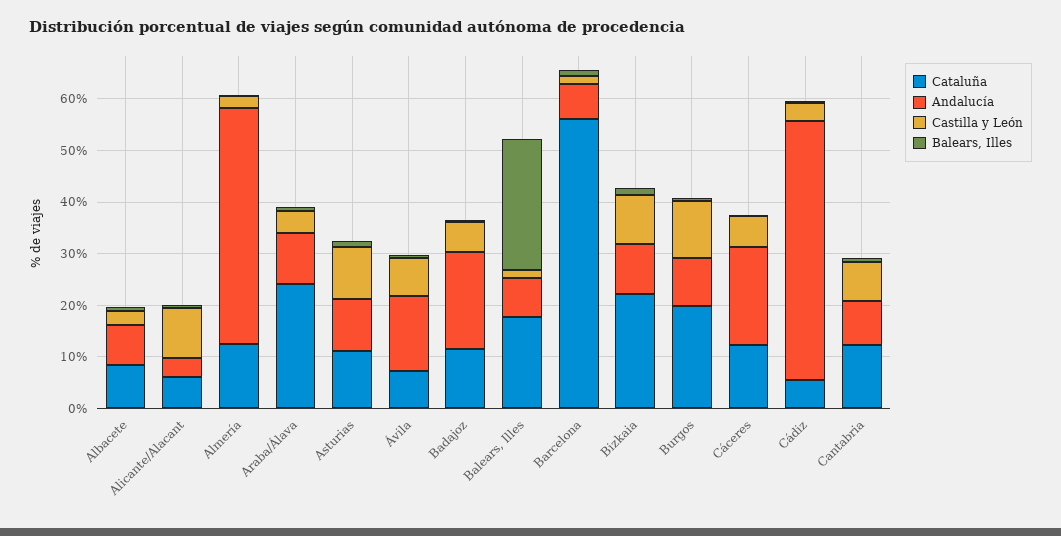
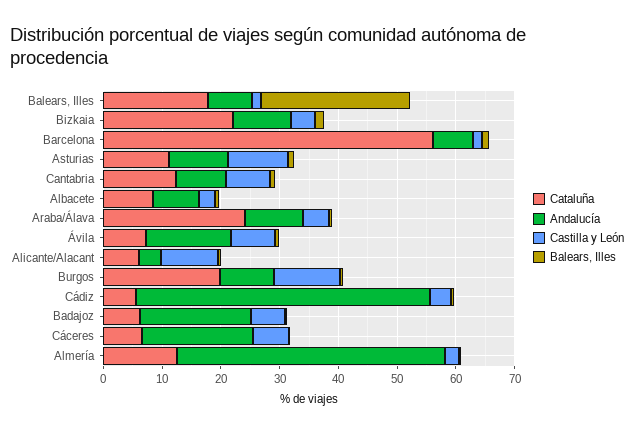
  {
    "Cataluña": {
      "Albacete": 8,
      "Alicante/Alacant": 6,
      "Almería": 12,
      "Araba/Álava": 24,
      "Asturias": 12,
      "Ávila": 8,
-     "Badajoz": 12,
+     "Badajoz": 6,
      "Balears, Illes": 18,
      "Barcelona": 56,
      "Bizkaia": 22,
      "Burgos": 20,
-     "Cáceres": 12,
+     "Cáceres": 6,
      "Cádiz": 6,
      "Cantabria": 12
    },
    "Andalucía": {
      "Albacete": 8,
      "Alicante/Alacant": 4,
      "Almería": 46,
      "Araba/Álava": 10,
      "Asturias": 10,
      "Ávila": 14,
      "Badajoz": 18,
      "Balears, Illes": 8,
      "Barcelona": 6,
      "Bizkaia": 10,
      "Burgos": 10,
      "Cáceres": 20,
      "Cádiz": 50,
      "Cantabria": 8
    },
    "Castilla y León": {
      "Albacete": 2,
      "Alicante/Alacant": 10,
      "Almería": 2,
      "Araba/Álava": 4,
      "Asturias": 10,
      "Ávila": 8,
      "Badajoz": 6,
      "Balears, Illes": 2,
      "Barcelona": 2,
-     "Bizkaia": 10,
+     "Bizkaia": 4,
      "Burgos": 12,
      "Cáceres": 6,
      "Cádiz": 4,
      "Cantabria": 8
    },
    "Balears, Illes": {
      "Albacete": 0,
      "Alicante/Alacant": 0,
      "Almería": 0,
      "Araba/Álava": 0,
      "Asturias": 2,
      "Ávila": 0,
      "Badajoz": 0,
      "Balears, Illes": 26,
      "Barcelona": 2,
      "Bizkaia": 2,
      "Burgos": 0,
      "Cáceres": 0,
      "Cádiz": 0,
      "Cantabria": 0
    }
  }

